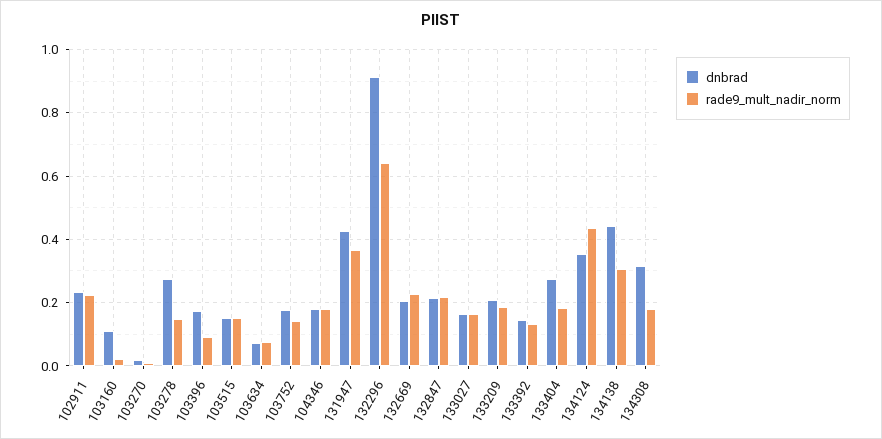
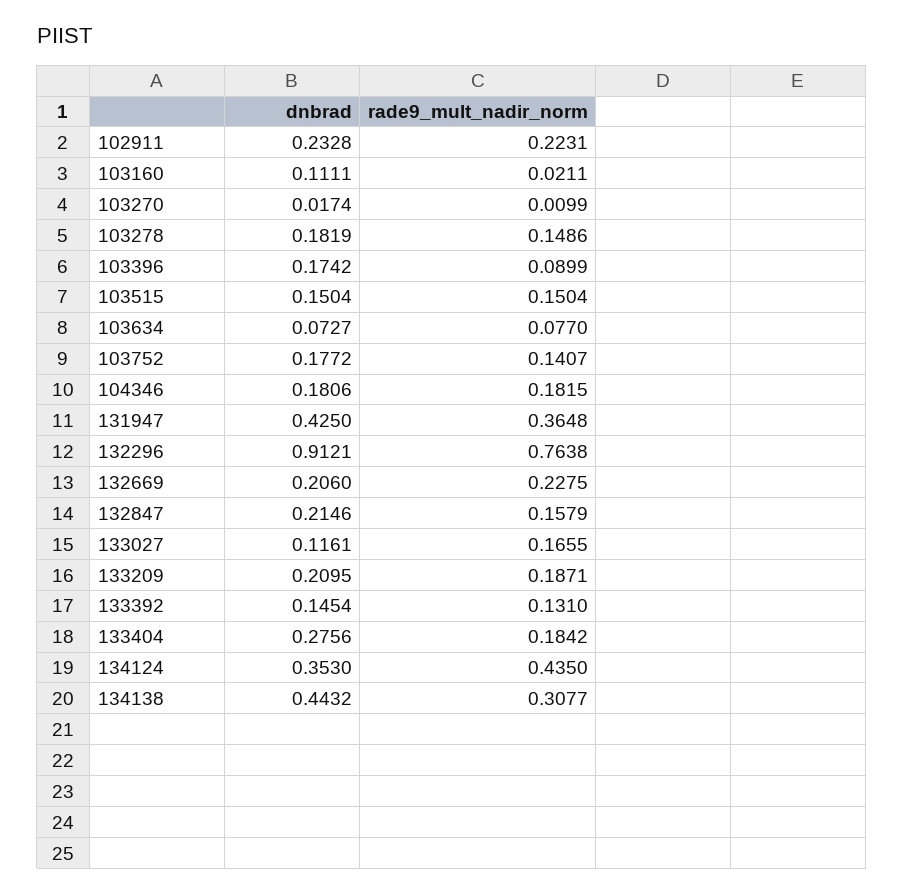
  {
    "dnbrad": {
      "102911": 0.2328,
      "103160": 0.1111,
      "103270": 0.0174,
-     "103278": 0.28,
+     "103278": 0.1819,
      "103396": 0.1742,
      "103515": 0.1504,
      "103634": 0.0727,
      "103752": 0.1772,
      "104346": 0.1806,
      "131947": 0.425,
      "132296": 0.9121,
      "132669": 0.206,
      "132847": 0.2146,
-     "133027": 0.16,
+     "133027": 0.1161,
      "133209": 0.2095,
      "133392": 0.1454,
      "133404": 0.2756,
      "134124": 0.353,
-     "134138": 0.4432,
+     "134138": 0.4432
-     "134308": 0.32
    },
    "rade9_mult_nadir_norm": {
      "102911": 0.2231,
      "103160": 0.0211,
      "103270": 0.0099,
      "103278": 0.1486,
      "103396": 0.0899,
      "103515": 0.1504,
      "103634": 0.077,
      "103752": 0.1407,
      "104346": 0.1815,
      "131947": 0.3648,
-     "132296": 0.64,
+     "132296": 0.7638,
      "132669": 0.2275,
-     "132847": 0.22,
+     "132847": 0.1579,
      "133027": 0.1655,
      "133209": 0.1871,
      "133392": 0.131,
      "133404": 0.1842,
      "134124": 0.435,
-     "134138": 0.3077,
+     "134138": 0.3077
-     "134308": 0.18
    }
  }

